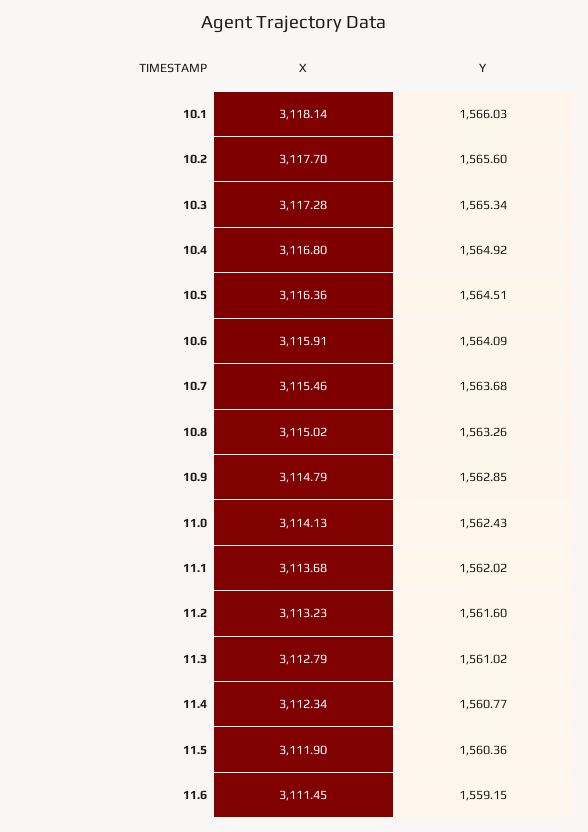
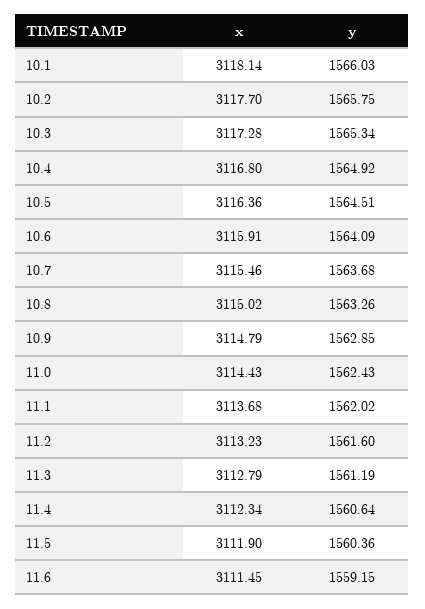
  {
    "X": {
      "10.1": 3118.14,
      "10.2": 3117.7,
      "10.3": 3117.28,
      "10.4": 3116.8,
      "10.5": 3116.36,
      "10.6": 3115.91,
      "10.7": 3115.46,
      "10.8": 3115.02,
      "10.9": 3114.79,
-     "11.0": 3114.13,
+     "11.0": 3114.43,
      "11.1": 3113.68,
      "11.2": 3113.23,
      "11.3": 3112.79,
      "11.4": 3112.34,
      "11.5": 3111.9,
      "11.6": 3111.45
    },
    "Y": {
      "10.1": 1566.03,
-     "10.2": 1565.6,
+     "10.2": 1565.75,
      "10.3": 1565.34,
      "10.4": 1564.92,
      "10.5": 1564.51,
      "10.6": 1564.09,
      "10.7": 1563.68,
      "10.8": 1563.26,
      "10.9": 1562.85,
      "11.0": 1562.43,
      "11.1": 1562.02,
      "11.2": 1561.6,
-     "11.3": 1561.02,
+     "11.3": 1561.19,
-     "11.4": 1560.77,
+     "11.4": 1560.64,
      "11.5": 1560.36,
      "11.6": 1559.15
    }
  }

